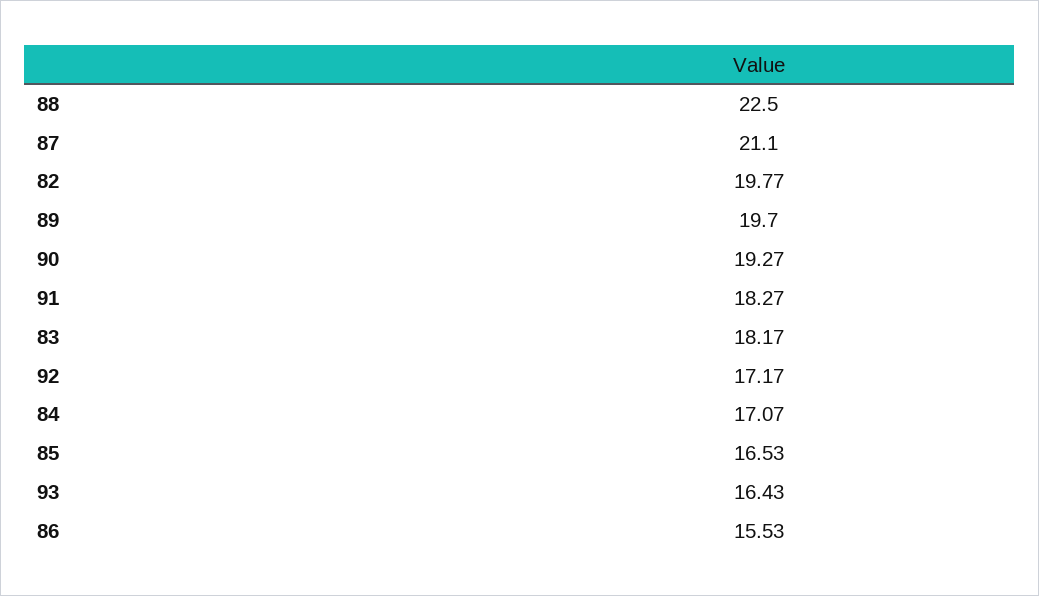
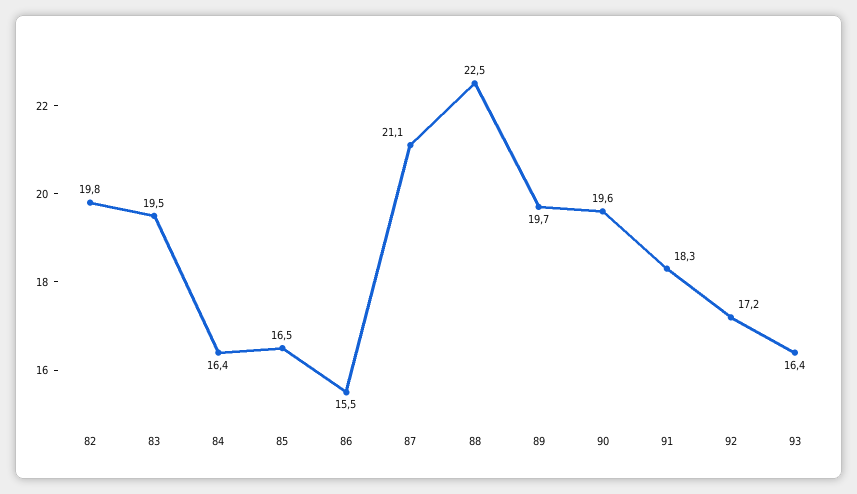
  {
    "88": 22.5,
    "87": 21.1,
    "82": 19.77,
    "89": 19.7,
-   "90": 19.27,
+   "90": 19.6,
    "91": 18.27,
-   "83": 18.17,
+   "83": 19.5,
    "92": 17.17,
-   "84": 17.07,
+   "84": 16.4,
    "85": 16.53,
    "93": 16.43,
    "86": 15.53
  }

